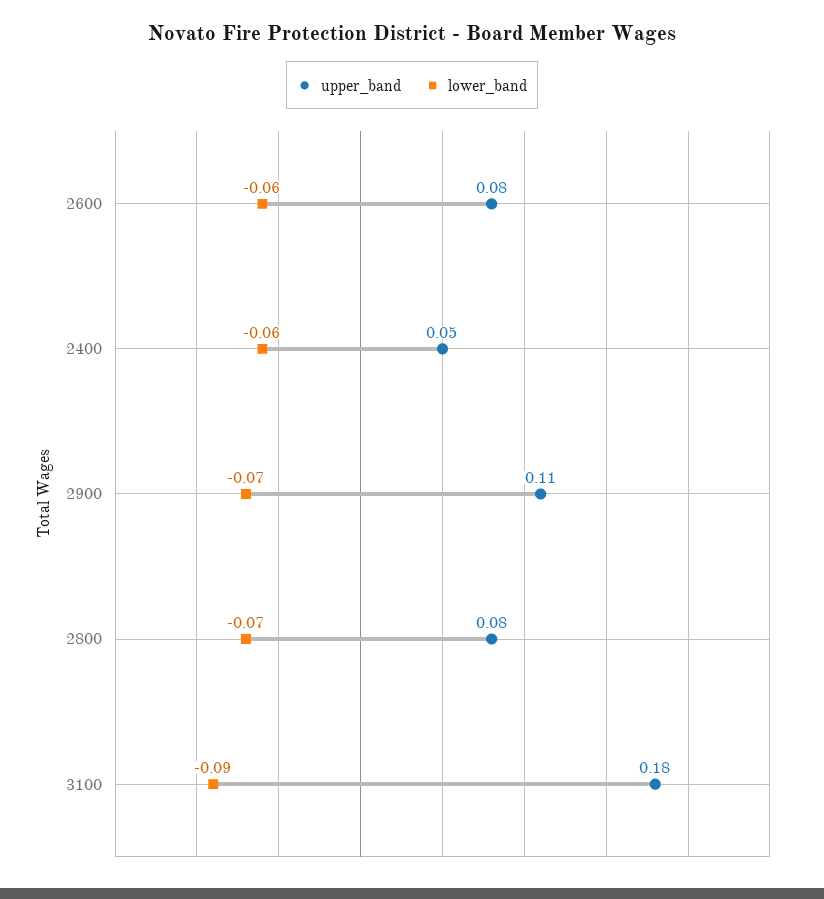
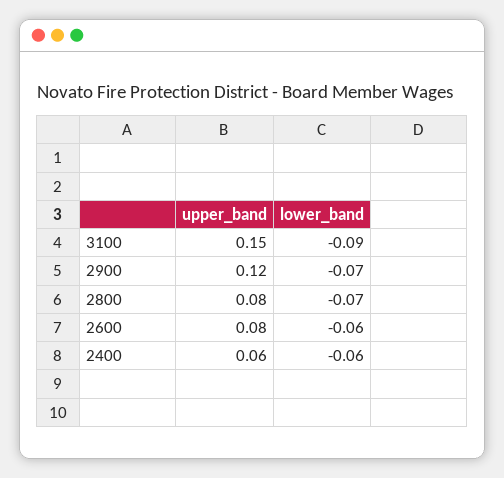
  {
    "upper_band": {
      "2600": 0.08,
-     "2400": 0.05,
+     "2400": 0.06,
-     "2900": 0.11,
+     "2900": 0.12,
      "2800": 0.08,
-     "3100": 0.18
+     "3100": 0.15
    },
    "lower_band": {
      "2600": -0.06,
      "2400": -0.06,
      "2900": -0.07,
      "2800": -0.07,
      "3100": -0.09
    }
  }

